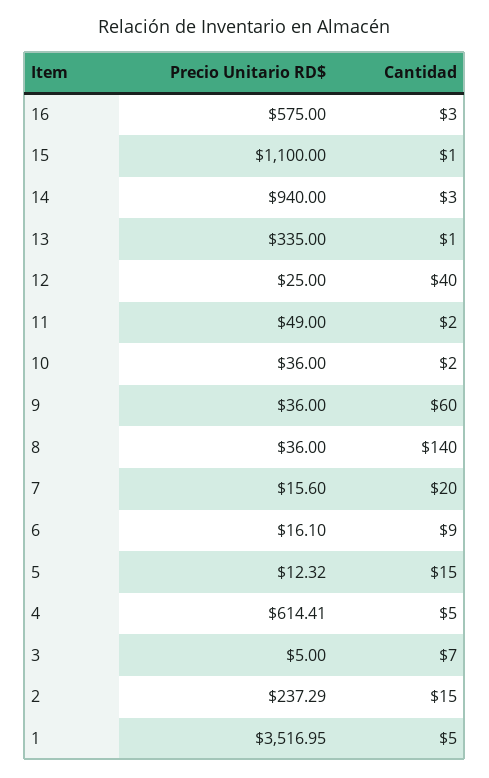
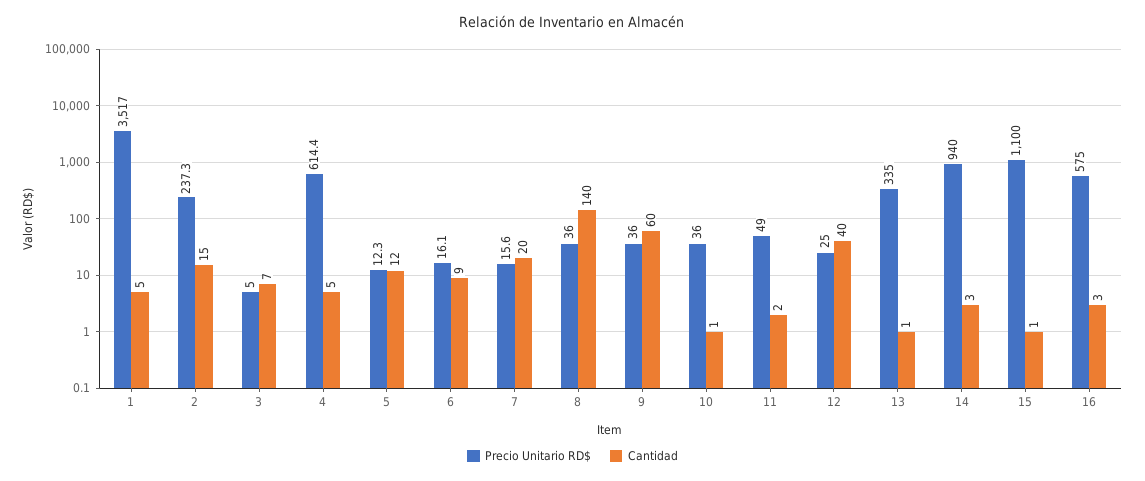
  {
    "Precio Unitario RD$": {
      "16": 575,
      "15": 1100,
      "14": 940,
      "13": 335,
      "12": 25,
      "11": 49,
      "10": 36,
      "9": 36,
      "8": 36,
      "7": 15.6,
      "6": 16.1,
      "5": 12.32,
      "4": 614.41,
      "3": 5,
      "2": 237.29,
      "1": 3516.95
    },
    "Cantidad": {
      "16": 3,
      "15": 1,
      "14": 3,
      "13": 1,
      "12": 40,
      "11": 2,
-     "10": 2,
+     "10": 1,
      "9": 60,
      "8": 140,
      "7": 20,
      "6": 9,
-     "5": 15,
+     "5": 12,
      "4": 5,
      "3": 7,
      "2": 15,
      "1": 5
    }
  }

